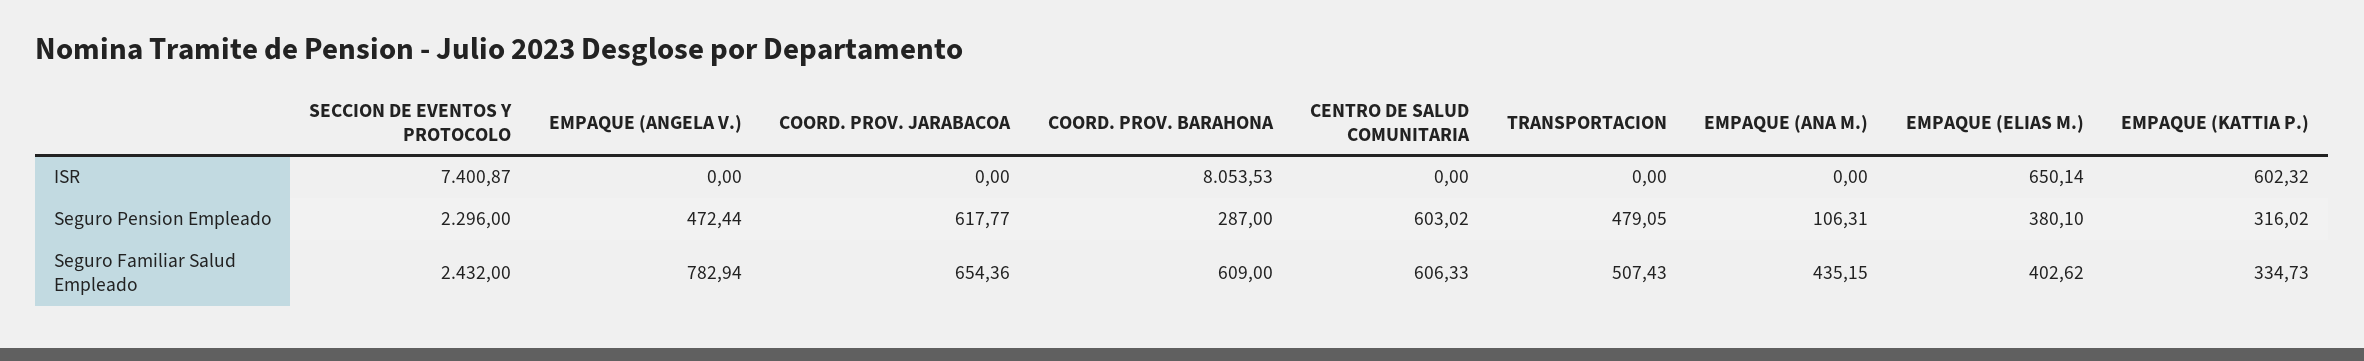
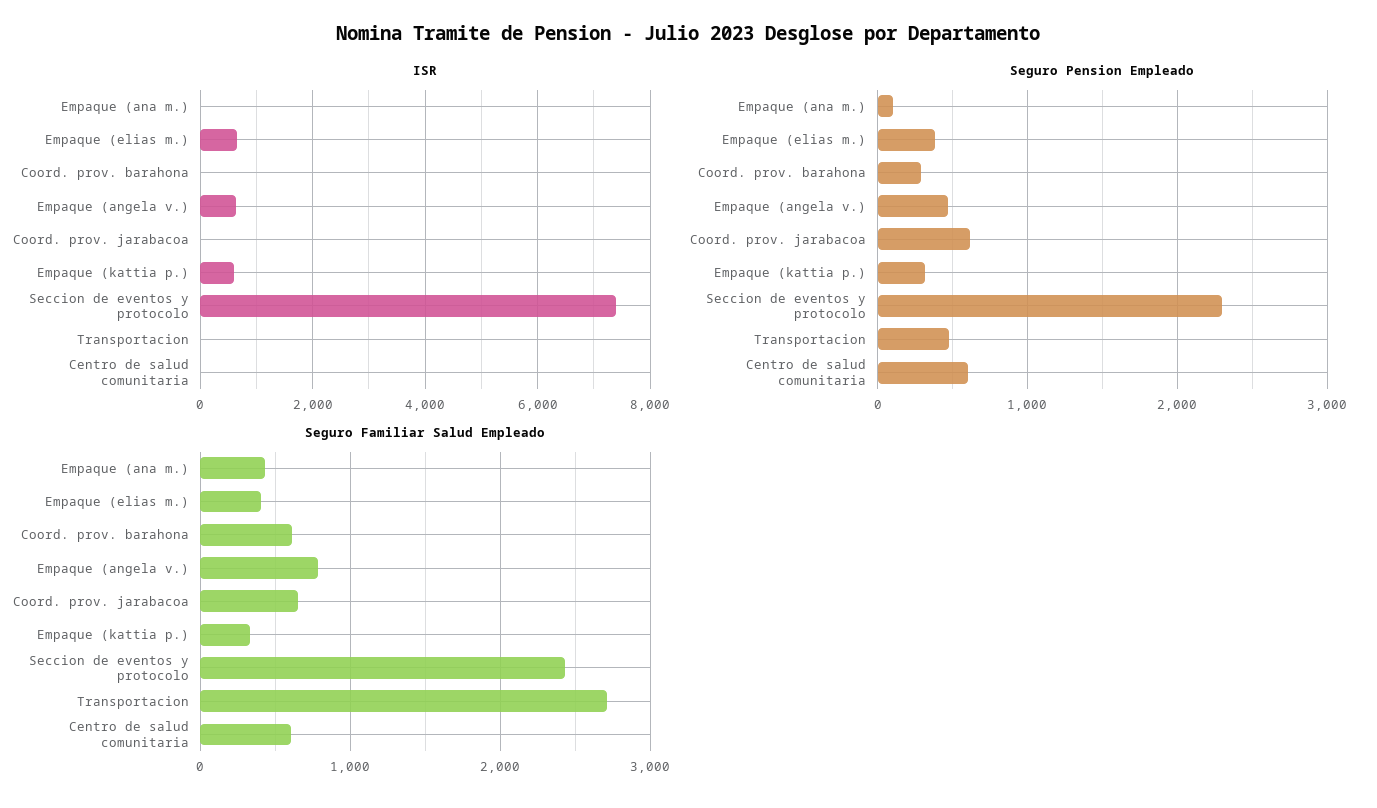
  {
    "ISR": {
      "SECCION DE EVENTOS Y PROTOCOLO": 7400.87,
-     "EMPAQUE (ANGELA V.)": 0,
+     "EMPAQUE (ANGELA V.)": 600,
      "COORD. PROV. JARABACOA": 0,
-     "COORD. PROV. BARAHONA": 8053.53,
+     "COORD. PROV. BARAHONA": 0,
      "CENTRO DE SALUD COMUNITARIA": 0,
      "TRANSPORTACION": 0,
      "EMPAQUE (ANA M.)": 0,
      "EMPAQUE (ELIAS M.)": 650.14,
      "EMPAQUE (KATTIA P.)": 602.32
    },
    "Seguro Pension Empleado": {
      "SECCION DE EVENTOS Y PROTOCOLO": 2296,
      "EMPAQUE (ANGELA V.)": 472.44,
      "COORD. PROV. JARABACOA": 617.77,
      "COORD. PROV. BARAHONA": 287,
      "CENTRO DE SALUD COMUNITARIA": 603.02,
      "TRANSPORTACION": 479.05,
      "EMPAQUE (ANA M.)": 106.31,
      "EMPAQUE (ELIAS M.)": 380.1,
      "EMPAQUE (KATTIA P.)": 316.02
    },
    "Seguro Familiar Salud Empleado": {
      "SECCION DE EVENTOS Y PROTOCOLO": 2432,
      "EMPAQUE (ANGELA V.)": 782.94,
      "COORD. PROV. JARABACOA": 654.36,
      "COORD. PROV. BARAHONA": 609,
      "CENTRO DE SALUD COMUNITARIA": 606.33,
-     "TRANSPORTACION": 507.43,
+     "TRANSPORTACION": 2700,
      "EMPAQUE (ANA M.)": 435.15,
      "EMPAQUE (ELIAS M.)": 402.62,
      "EMPAQUE (KATTIA P.)": 334.73
    }
  }

